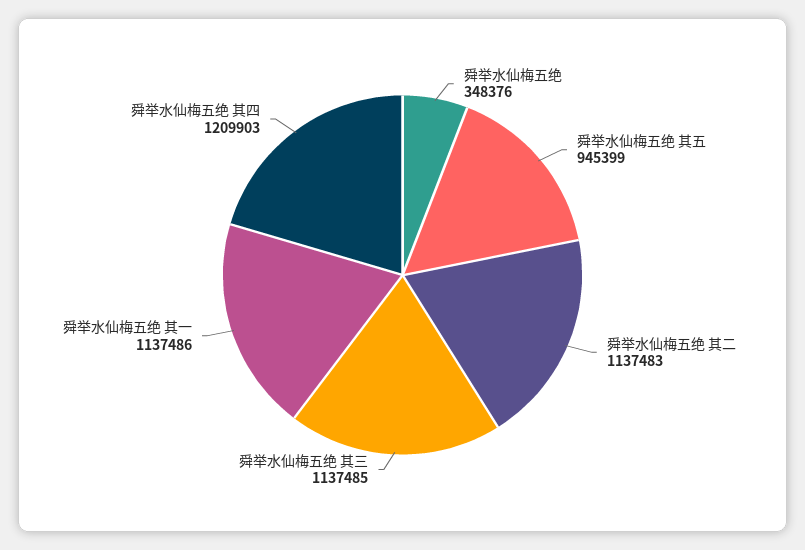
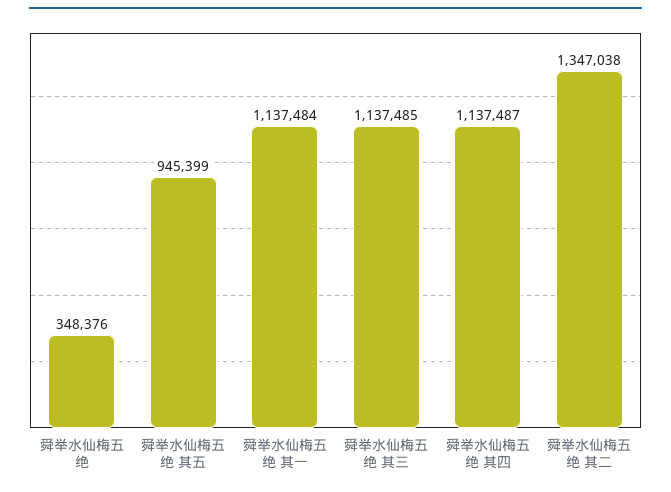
  {
    "舜举水仙梅五绝": 348376,
    "舜举水仙梅五绝 其五": 945399,
-   "舜举水仙梅五绝 其二": 1137483,
+   "舜举水仙梅五绝 其二": 1347038,
    "舜举水仙梅五绝 其三": 1137485,
-   "舜举水仙梅五绝 其一": 1137486,
+   "舜举水仙梅五绝 其一": 1137484,
-   "舜举水仙梅五绝 其四": 1209903
+   "舜举水仙梅五绝 其四": 1137487
  }

